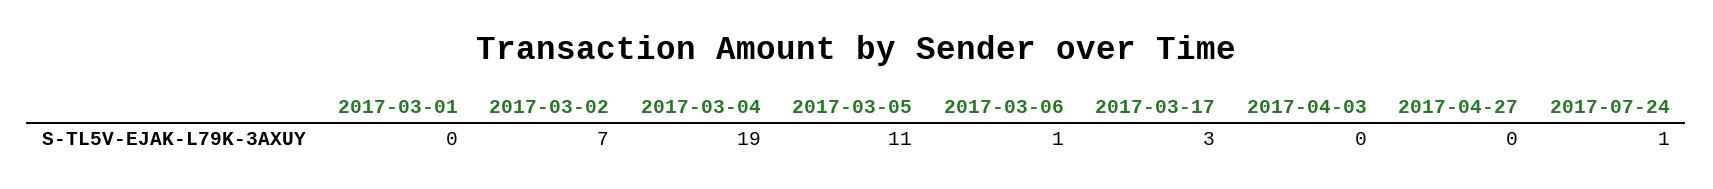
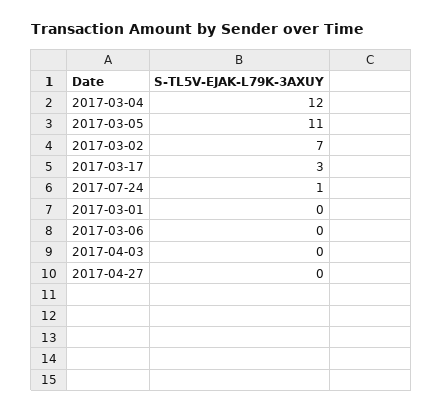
  {
    "2017-03-01": 0,
    "2017-03-02": 7,
-   "2017-03-04": 19,
+   "2017-03-04": 12,
    "2017-03-05": 11,
-   "2017-03-06": 1,
+   "2017-03-06": 0,
    "2017-03-17": 3,
    "2017-04-03": 0,
    "2017-04-27": 0,
    "2017-07-24": 1
  }

